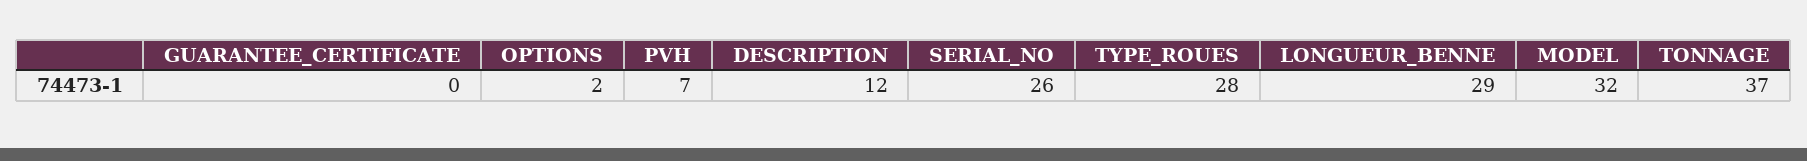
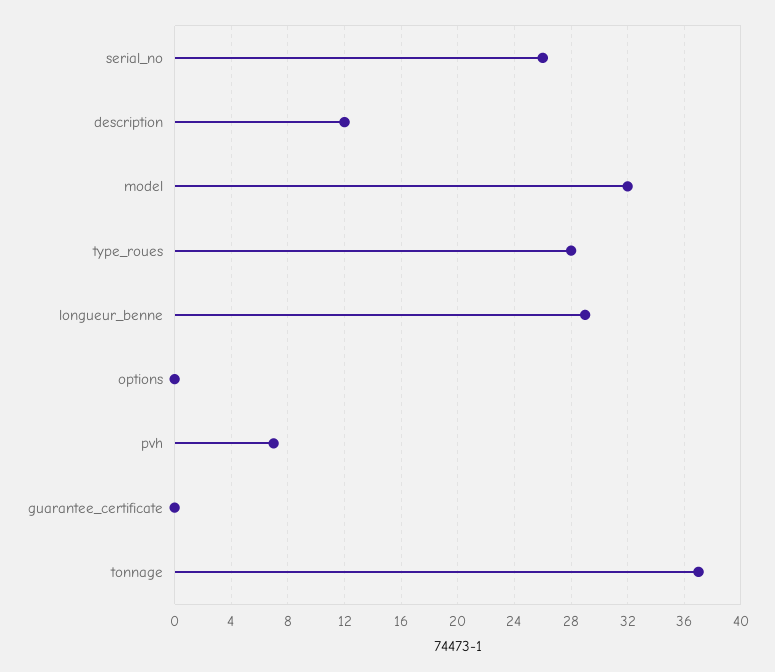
  {
    "GUARANTEE_CERTIFICATE": 0,
-   "OPTIONS": 2,
+   "OPTIONS": 0,
    "PVH": 7,
    "DESCRIPTION": 12,
    "SERIAL_NO": 26,
    "TYPE_ROUES": 28,
    "LONGUEUR_BENNE": 29,
    "MODEL": 32,
    "TONNAGE": 37
  }

